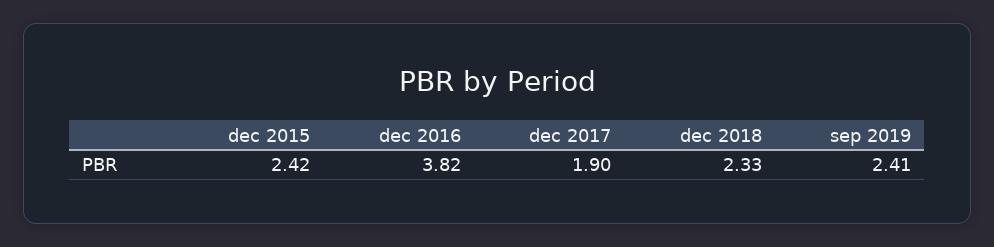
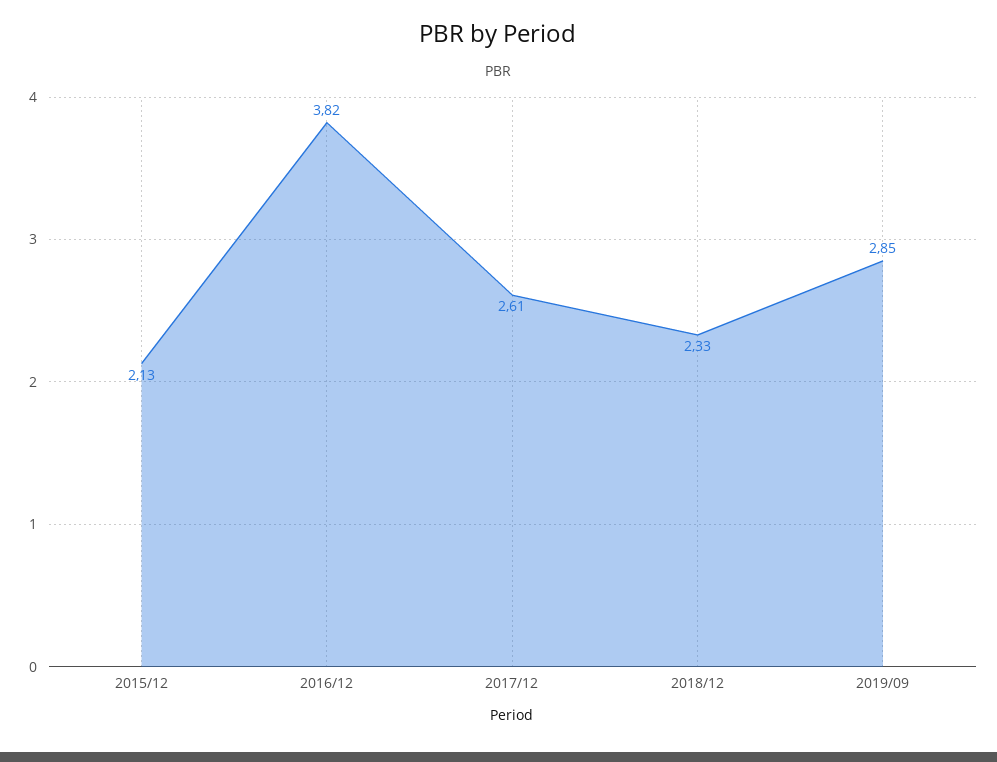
  {
-   "dec 2015": 2.42,
+   "dec 2015": 2.13,
    "dec 2016": 3.82,
-   "dec 2017": 1.9,
+   "dec 2017": 2.61,
    "dec 2018": 2.33,
-   "sep 2019": 2.41
+   "sep 2019": 2.85
  }

